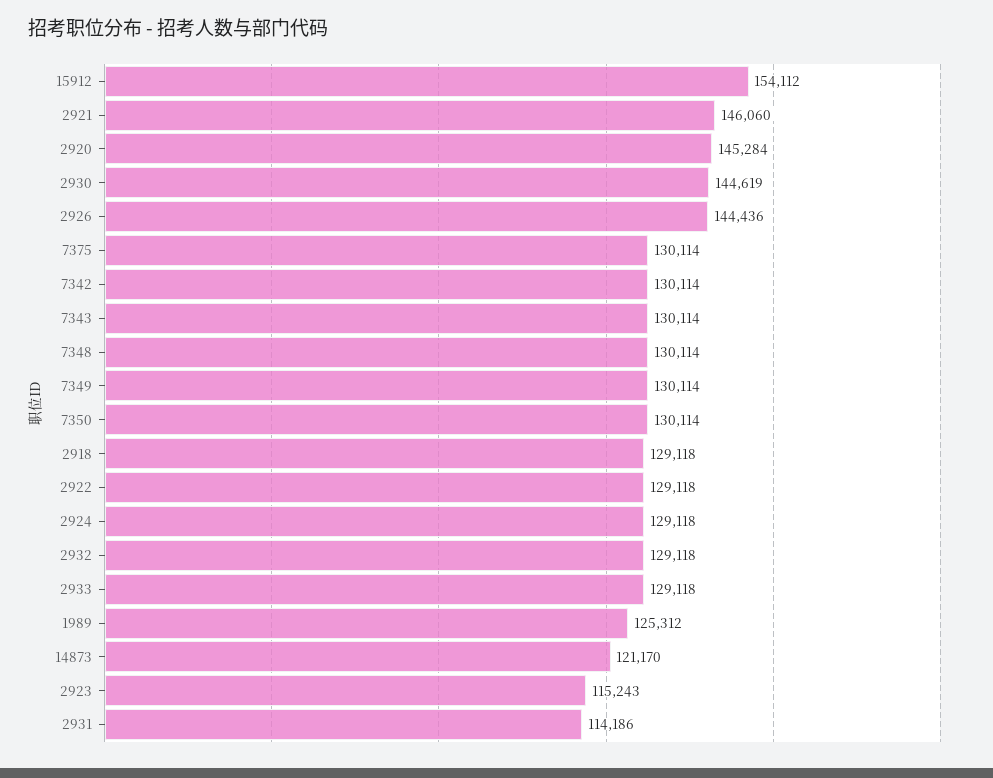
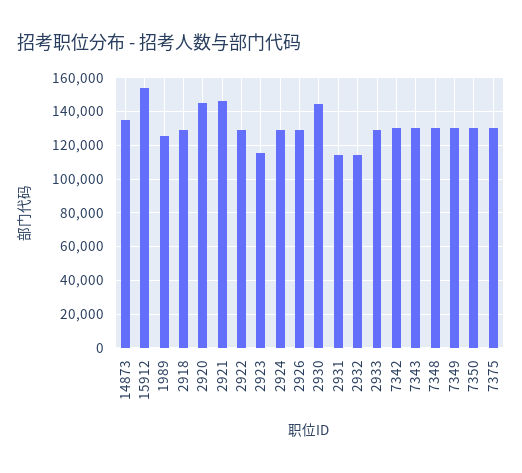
  {
    "15912": 154112,
    "2921": 146060,
    "2920": 145284,
    "2930": 144619,
-   "2926": 144436,
+   "2926": 130000,
    "7375": 130114,
    "7342": 130114,
    "7343": 130114,
    "7348": 130114,
    "7349": 130114,
    "7350": 130114,
    "2918": 129118,
    "2922": 129118,
    "2924": 129118,
-   "2932": 129118,
+   "2932": 115000,
    "2933": 129118,
    "1989": 125312,
-   "14873": 121170,
+   "14873": 135000,
    "2923": 115243,
    "2931": 114186
  }

